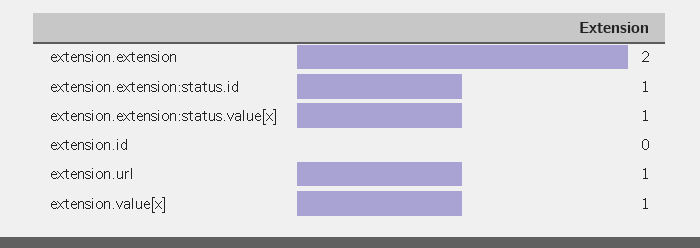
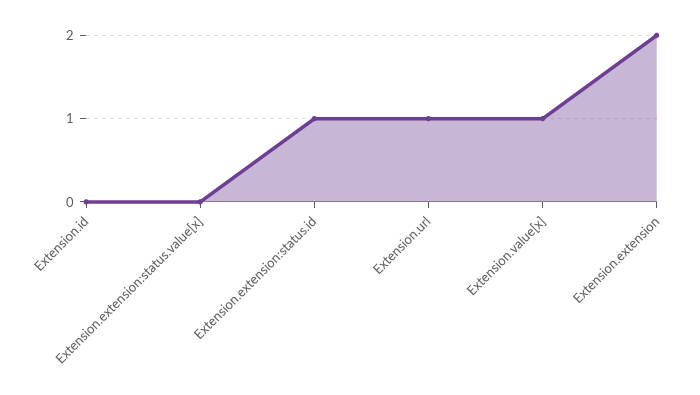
  {
    "extension.extension": 2,
    "extension.extension:status.id": 1,
-   "extension.extension:status.value[x]": 1,
+   "extension.extension:status.value[x]": 0,
    "extension.id": 0,
    "extension.url": 1,
    "extension.value[x]": 1
  }

